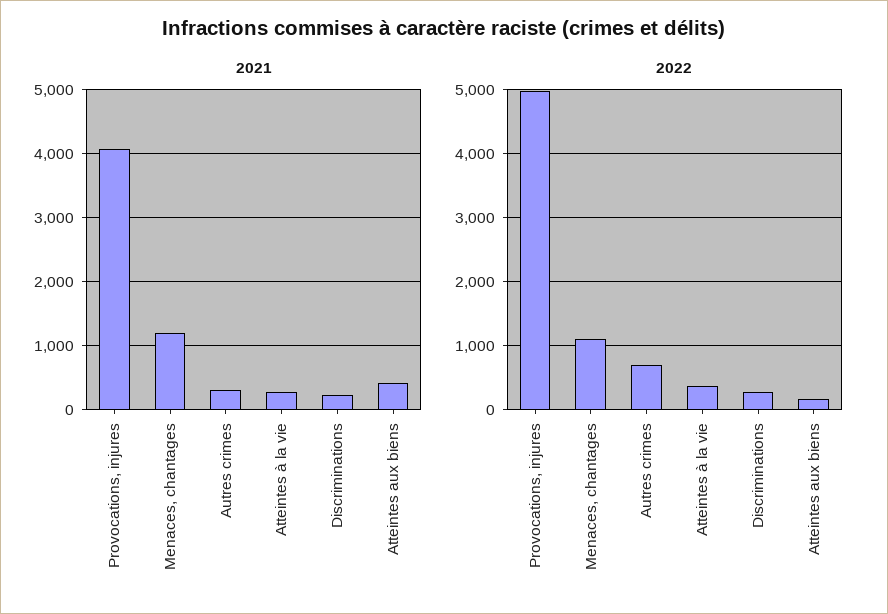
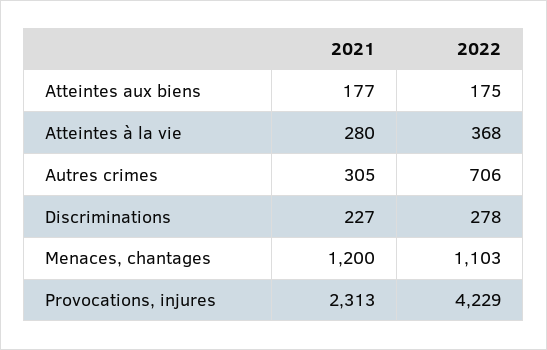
  {
    "2021": {
-     "Provocations, injures": 4100,
+     "Provocations, injures": 2313,
      "Menaces, chantages": 1200,
      "Autres crimes": 305,
      "Atteintes à la vie": 280,
      "Discriminations": 227,
-     "Atteintes aux biens": 400
+     "Atteintes aux biens": 177
    },
    "2022": {
-     "Provocations, injures": 5000,
+     "Provocations, injures": 4229,
      "Menaces, chantages": 1103,
      "Autres crimes": 706,
      "Atteintes à la vie": 368,
      "Discriminations": 278,
      "Atteintes aux biens": 175
    }
  }

